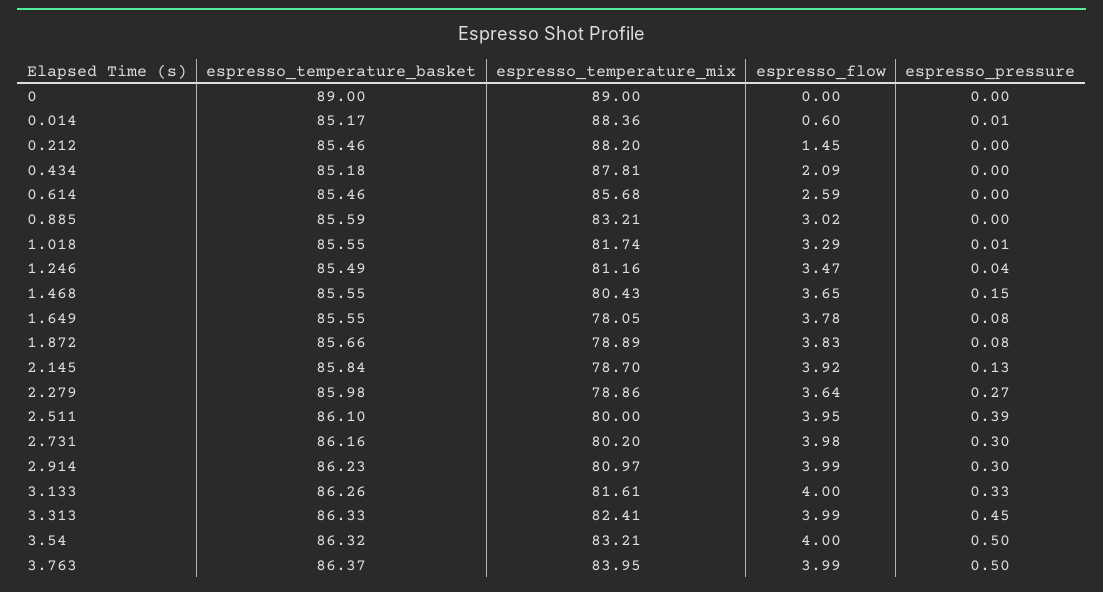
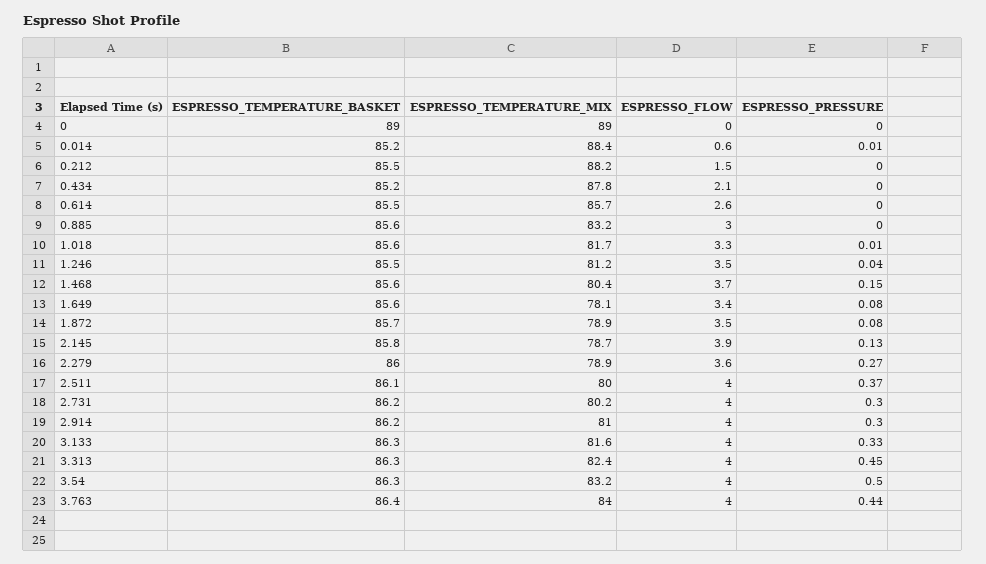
  {
    "espresso_temperature_basket": {
      "0": 89,
      "0.014": 85.17,
      "0.212": 85.46,
      "0.434": 85.18,
      "0.614": 85.46,
      "0.885": 85.59,
      "1.018": 85.55,
      "1.246": 85.49,
      "1.468": 85.55,
      "1.649": 85.55,
      "1.872": 85.66,
      "2.145": 85.84,
      "2.279": 85.98,
      "2.511": 86.1,
      "2.731": 86.16,
      "2.914": 86.23,
      "3.133": 86.26,
      "3.313": 86.33,
      "3.54": 86.32,
      "3.763": 86.37
    },
    "espresso_temperature_mix": {
      "0": 89,
      "0.014": 88.36,
      "0.212": 88.2,
      "0.434": 87.81,
      "0.614": 85.68,
      "0.885": 83.21,
      "1.018": 81.74,
      "1.246": 81.16,
      "1.468": 80.43,
      "1.649": 78.05,
      "1.872": 78.89,
      "2.145": 78.7,
      "2.279": 78.86,
      "2.511": 80,
      "2.731": 80.2,
      "2.914": 80.97,
      "3.133": 81.61,
      "3.313": 82.41,
      "3.54": 83.21,
      "3.763": 83.95
    },
    "espresso_flow": {
      "0": 0,
      "0.014": 0.6,
      "0.212": 1.45,
      "0.434": 2.09,
      "0.614": 2.59,
      "0.885": 3.02,
      "1.018": 3.29,
      "1.246": 3.47,
      "1.468": 3.65,
-     "1.649": 3.78,
+     "1.649": 3.4,
-     "1.872": 3.83,
+     "1.872": 3.5,
      "2.145": 3.92,
      "2.279": 3.64,
      "2.511": 3.95,
      "2.731": 3.98,
      "2.914": 3.99,
      "3.133": 4,
      "3.313": 3.99,
      "3.54": 4,
      "3.763": 3.99
    },
    "espresso_pressure": {
      "0": 0,
      "0.014": 0.01,
      "0.212": 0,
      "0.434": 0,
      "0.614": 0,
      "0.885": 0,
      "1.018": 0.01,
      "1.246": 0.04,
      "1.468": 0.15,
      "1.649": 0.08,
      "1.872": 0.08,
      "2.145": 0.13,
      "2.279": 0.27,
-     "2.511": 0.39,
+     "2.511": 0.37,
      "2.731": 0.3,
      "2.914": 0.3,
      "3.133": 0.33,
      "3.313": 0.45,
      "3.54": 0.5,
-     "3.763": 0.5
+     "3.763": 0.44
    }
  }

